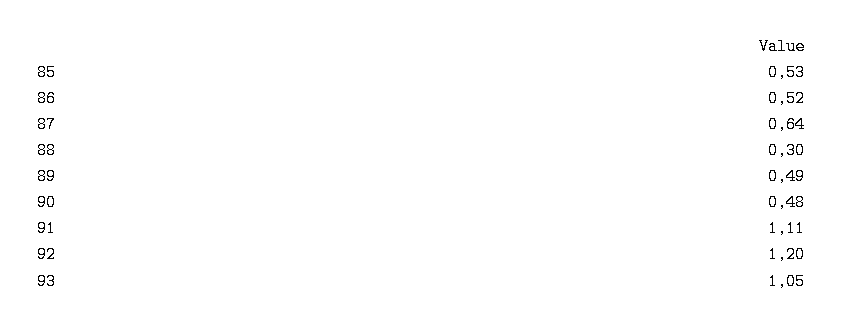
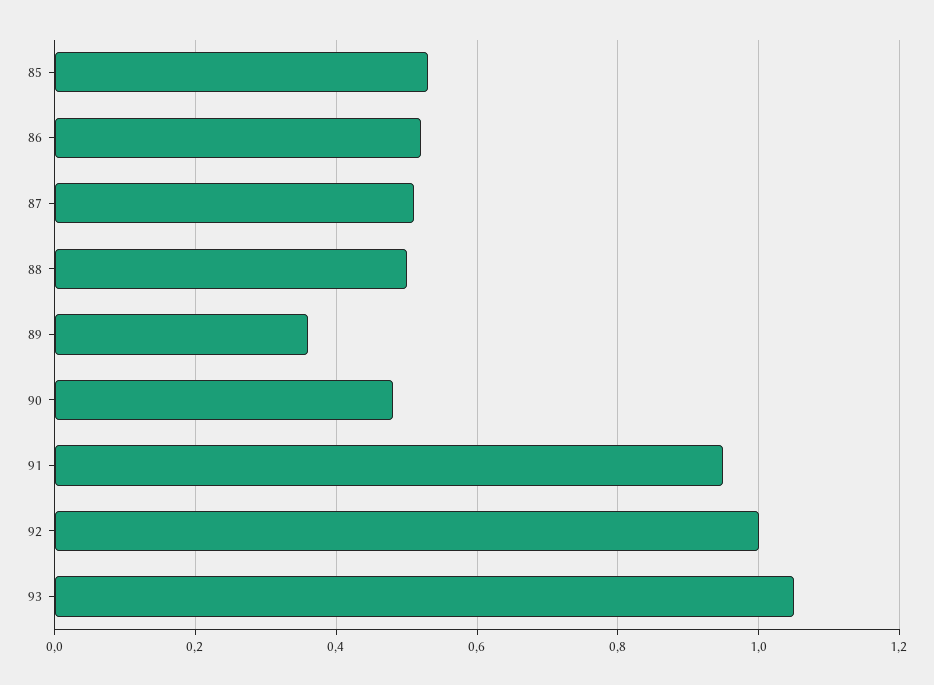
  {
    "85": 0.53,
    "86": 0.52,
-   "87": 0.64,
+   "87": 0.5,
-   "88": 0.3,
+   "88": 0.5,
-   "89": 0.49,
+   "89": 0.35,
    "90": 0.48,
-   "91": 1.11,
+   "91": 0.95,
-   "92": 1.2,
+   "92": 1,
    "93": 1.05
  }

